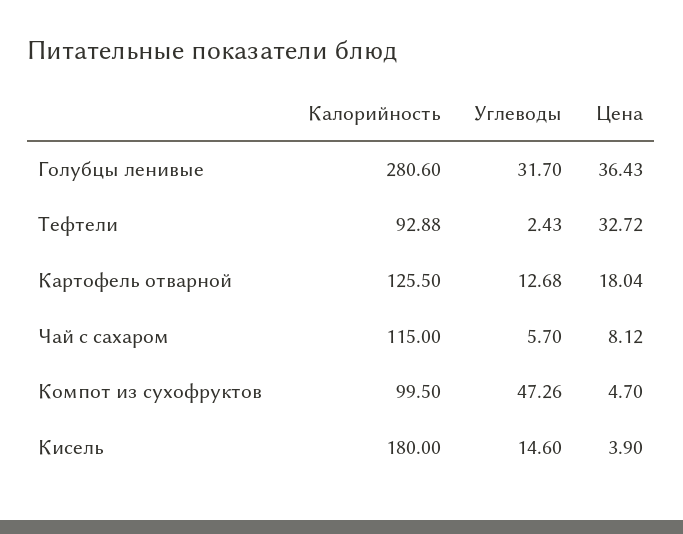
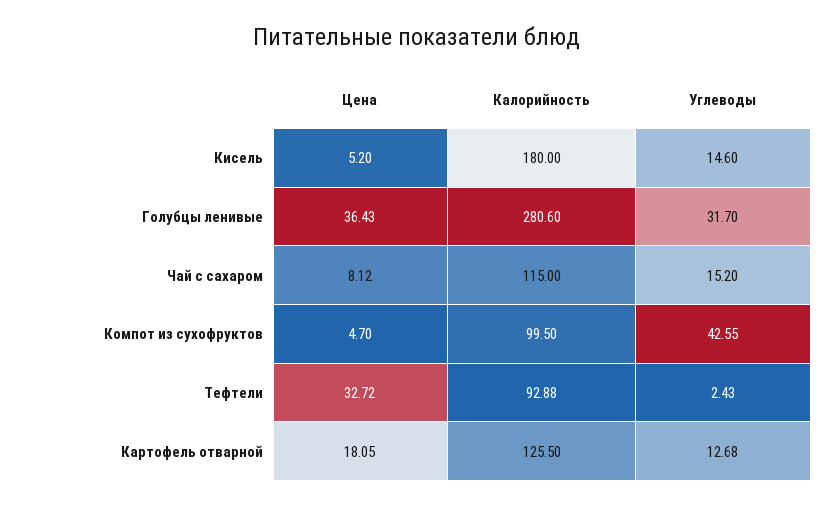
  {
    "Калорийность": {
      "Голубцы ленивые": 280.6,
      "Тефтели": 92.88,
      "Картофель отварной": 125.5,
      "Чай с сахаром": 115,
      "Компот из сухофруктов": 99.5,
      "Кисель": 180
    },
    "Углеводы": {
      "Голубцы ленивые": 31.7,
      "Тефтели": 2.43,
      "Картофель отварной": 12.68,
-     "Чай с сахаром": 5.7,
+     "Чай с сахаром": 15.2,
-     "Компот из сухофруктов": 47.26,
+     "Компот из сухофруктов": 42.55,
      "Кисель": 14.6
    },
    "Цена": {
      "Голубцы ленивые": 36.43,
      "Тефтели": 32.72,
-     "Картофель отварной": 18.04,
+     "Картофель отварной": 18.05,
      "Чай с сахаром": 8.12,
      "Компот из сухофруктов": 4.7,
-     "Кисель": 3.9
+     "Кисель": 5.2
    }
  }

